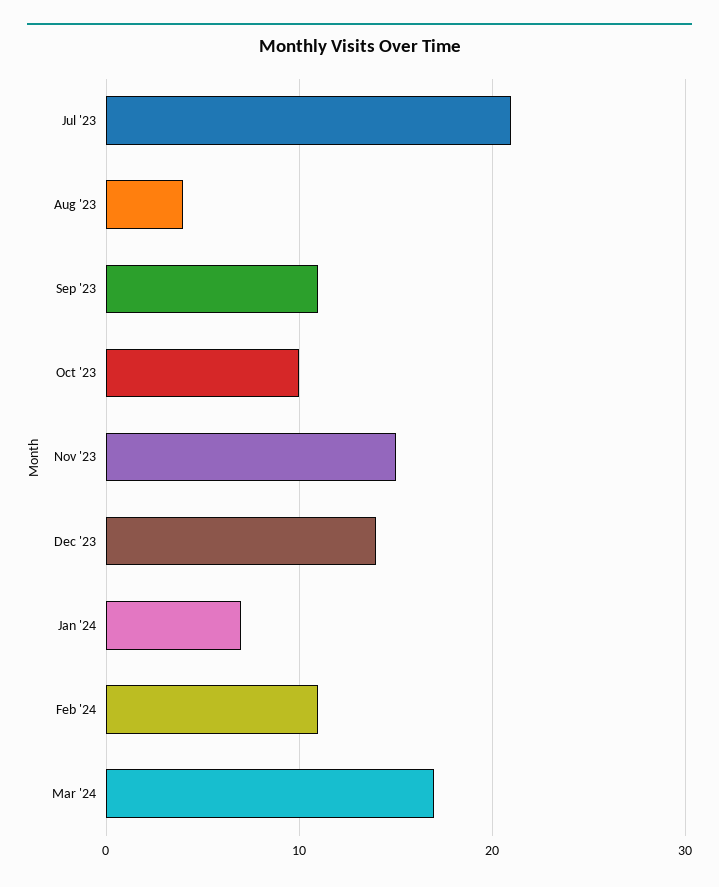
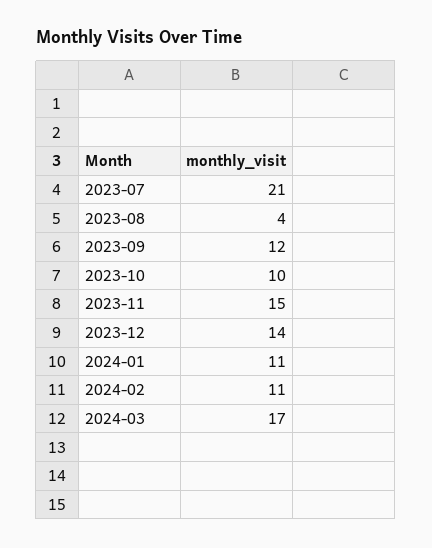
  {
    "Jul '23": 21,
    "Aug '23": 4,
-   "Sep '23": 11,
+   "Sep '23": 12,
    "Oct '23": 10,
    "Nov '23": 15,
    "Dec '23": 14,
-   "Jan '24": 7,
+   "Jan '24": 11,
    "Feb '24": 11,
    "Mar '24": 17
  }

